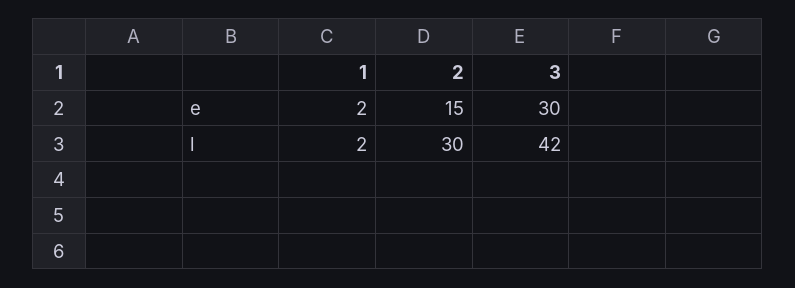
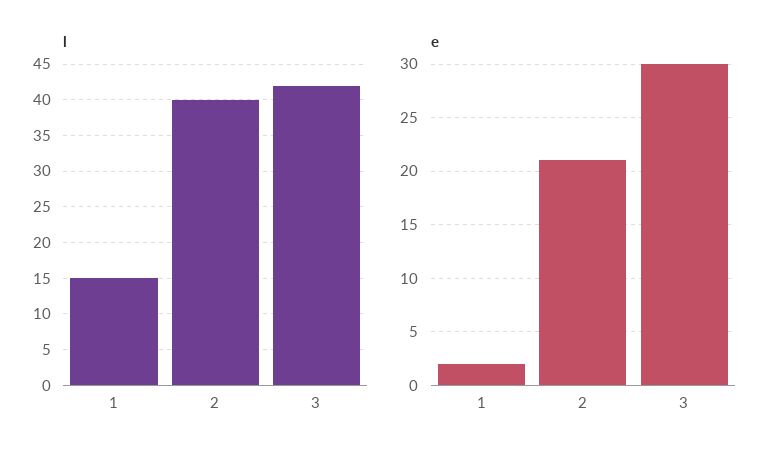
  {
    "e": {
      "1": 2,
-     "2": 15,
+     "2": 21,
      "3": 30
    },
    "l": {
-     "1": 2,
+     "1": 15,
-     "2": 30,
+     "2": 40,
      "3": 42
    }
  }

